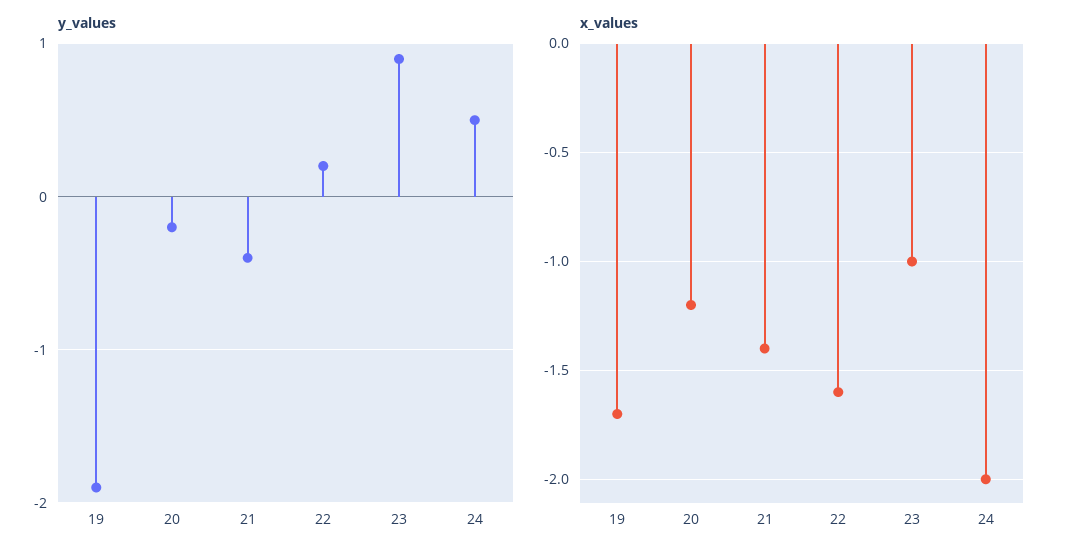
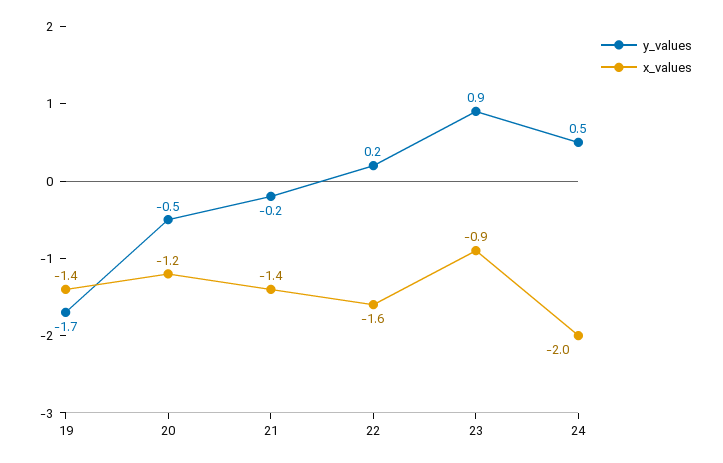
  {
    "y_values": {
-     "19": -1.9,
+     "19": -1.7,
-     "20": -0.2,
+     "20": -0.5,
-     "21": -0.4,
+     "21": -0.2,
      "22": 0.2,
      "23": 0.9,
      "24": 0.5
    },
    "x_values": {
-     "19": -1.7,
+     "19": -1.4,
      "20": -1.2,
      "21": -1.4,
      "22": -1.6,
-     "23": -1,
+     "23": -0.9,
      "24": -2
    }
  }

